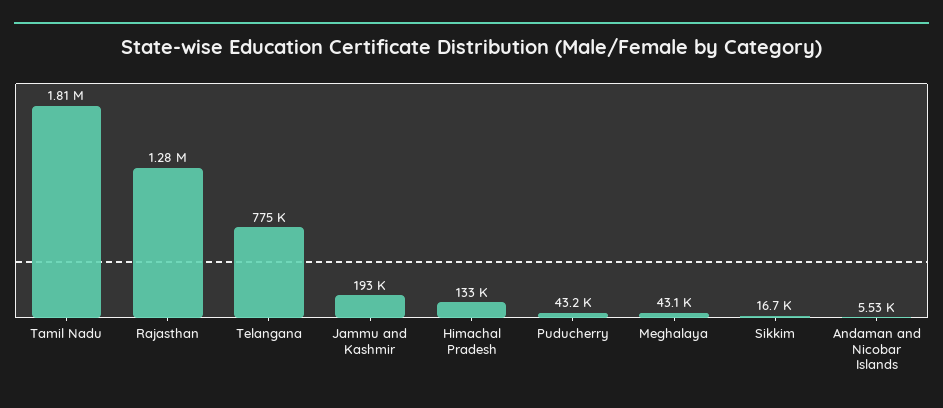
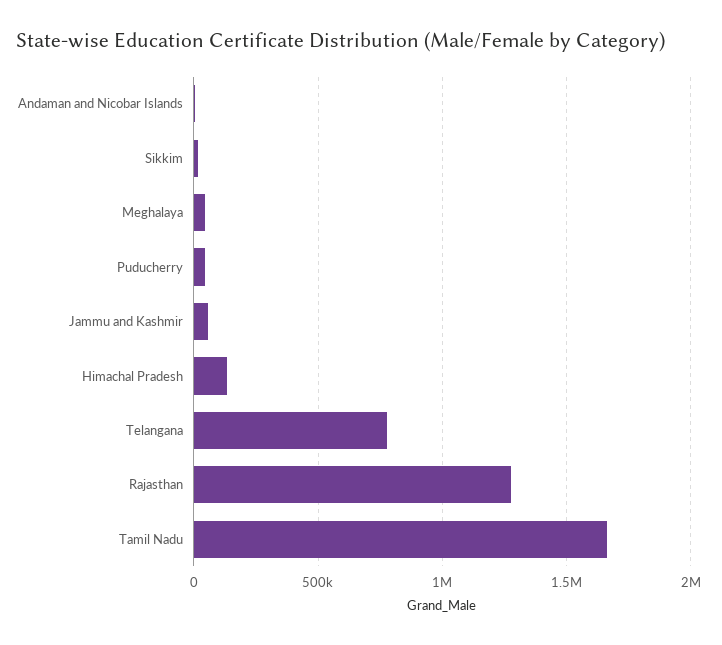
  {
-   "Tamil Nadu": 1810000,
+   "Tamil Nadu": 1650000,
    "Rajasthan": 1280000,
    "Telangana": 775000,
-   "Jammu and Kashmir": 193000,
+   "Jammu and Kashmir": 50000,
    "Himachal Pradesh": 133000,
    "Puducherry": 43200,
    "Meghalaya": 43100,
    "Sikkim": 16700,
    "Andaman and Nicobar Islands": 5530
  }

